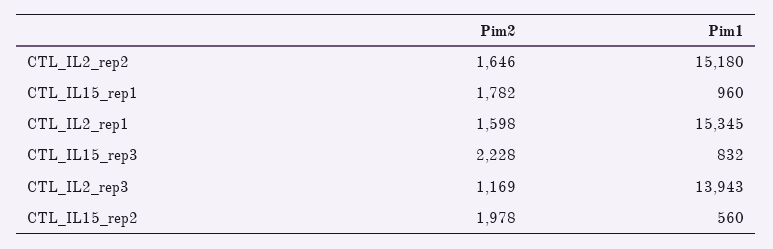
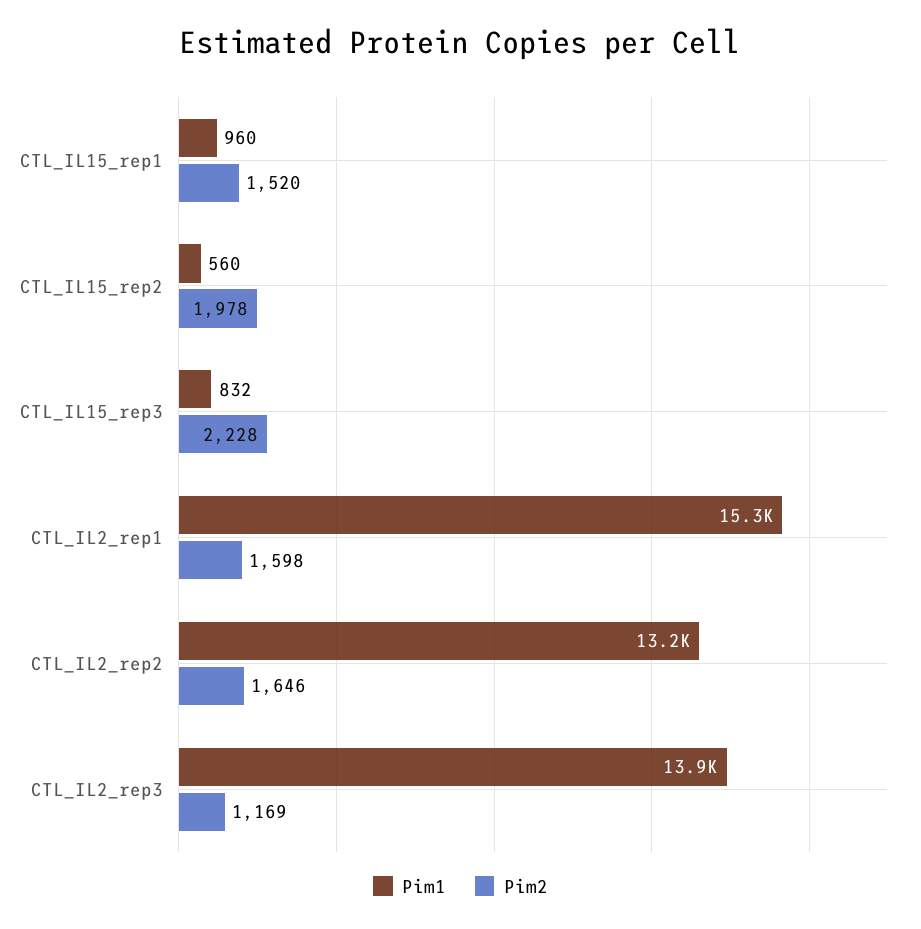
  {
    "Pim2": {
      "CTL_IL2_rep2": 1646,
-     "CTL_IL15_rep1": 1782,
+     "CTL_IL15_rep1": 1520,
      "CTL_IL2_rep1": 1598,
      "CTL_IL15_rep3": 2228,
      "CTL_IL2_rep3": 1169,
      "CTL_IL15_rep2": 1978
    },
    "Pim1": {
-     "CTL_IL2_rep2": 15180,
+     "CTL_IL2_rep2": 13200,
      "CTL_IL15_rep1": 960,
      "CTL_IL2_rep1": 15345,
      "CTL_IL15_rep3": 832,
      "CTL_IL2_rep3": 13943,
      "CTL_IL15_rep2": 560
    }
  }

